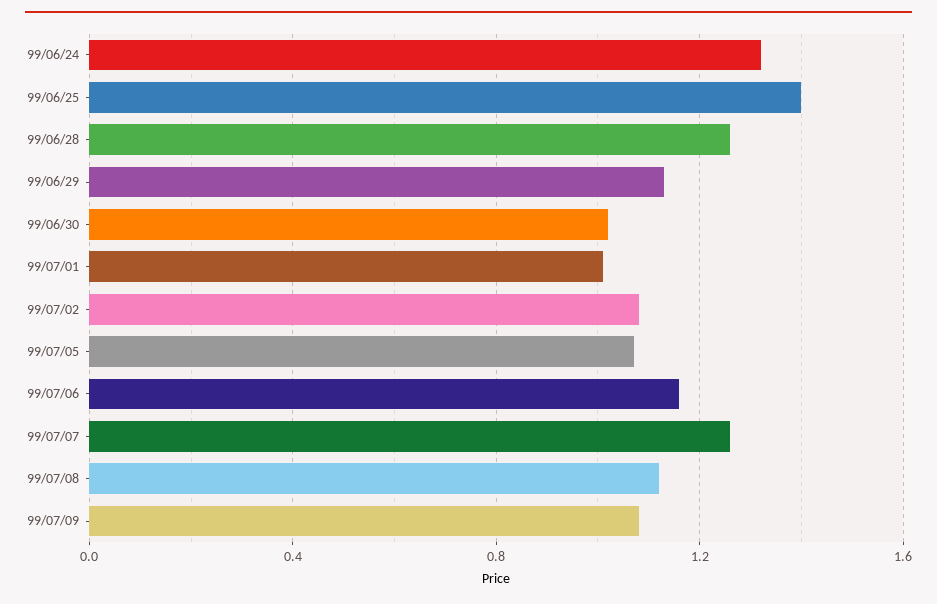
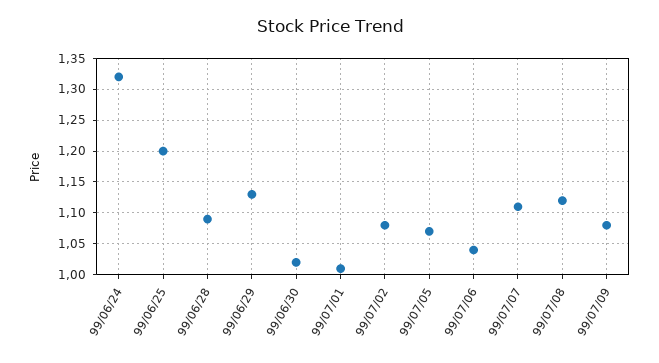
  {
    "99/06/24": 1.32,
-   "99/06/25": 1.4,
+   "99/06/25": 1.2,
-   "99/06/28": 1.25,
+   "99/06/28": 1.09,
    "99/06/29": 1.13,
    "99/06/30": 1.02,
    "99/07/01": 1.01,
    "99/07/02": 1.08,
    "99/07/05": 1.07,
-   "99/07/06": 1.15,
+   "99/07/06": 1.04,
-   "99/07/07": 1.25,
+   "99/07/07": 1.11,
    "99/07/08": 1.12,
    "99/07/09": 1.08
  }

